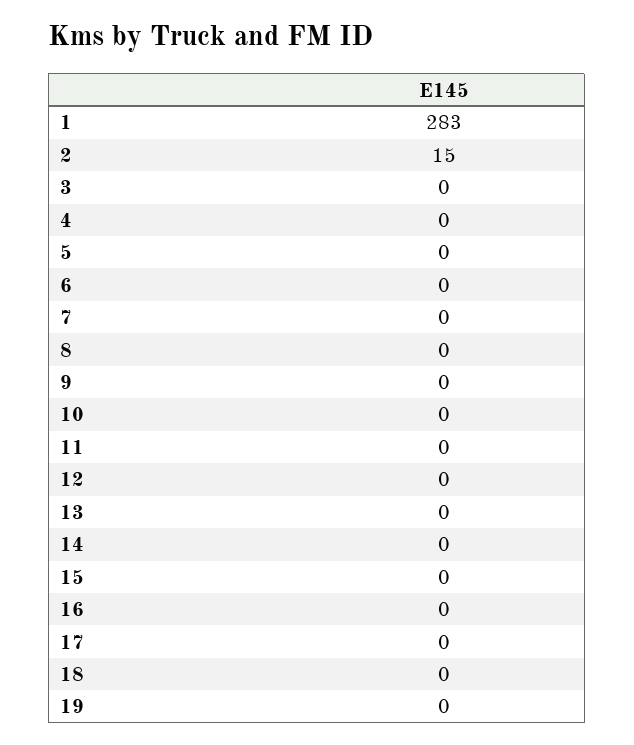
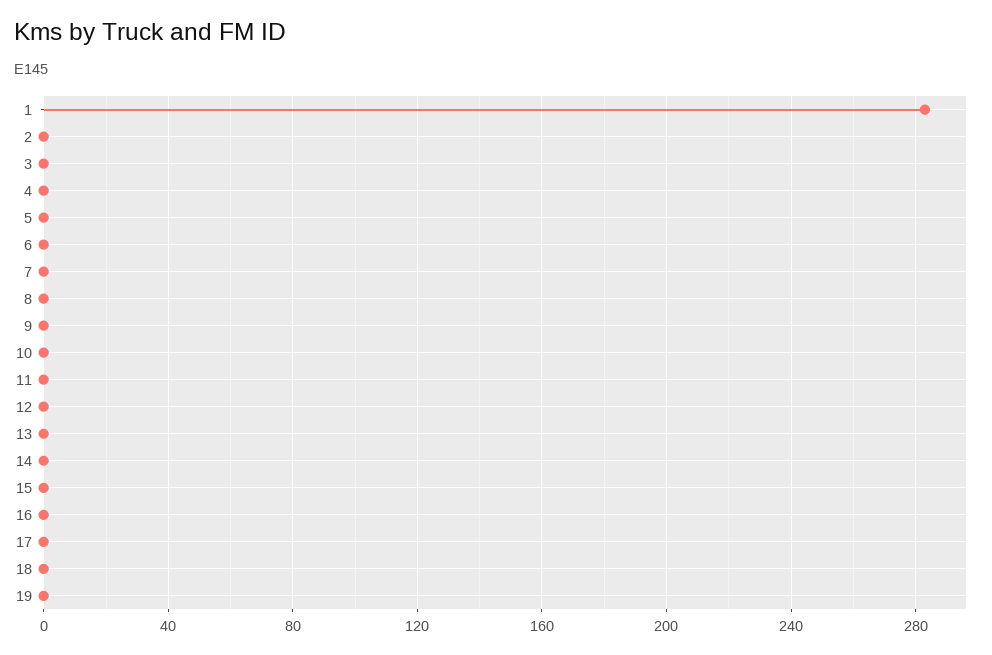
  {
    "1": 283,
-   "2": 15,
+   "2": 0,
    "3": 0,
    "4": 0,
    "5": 0,
    "6": 0,
    "7": 0,
    "8": 0,
    "9": 0,
    "10": 0,
    "11": 0,
    "12": 0,
    "13": 0,
    "14": 0,
    "15": 0,
    "16": 0,
    "17": 0,
    "18": 0,
    "19": 0
  }

